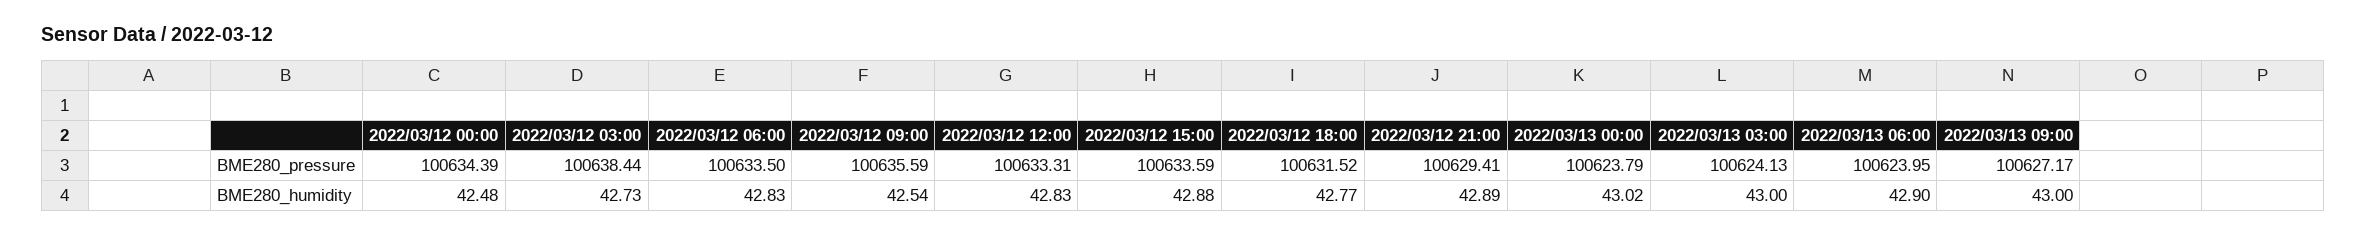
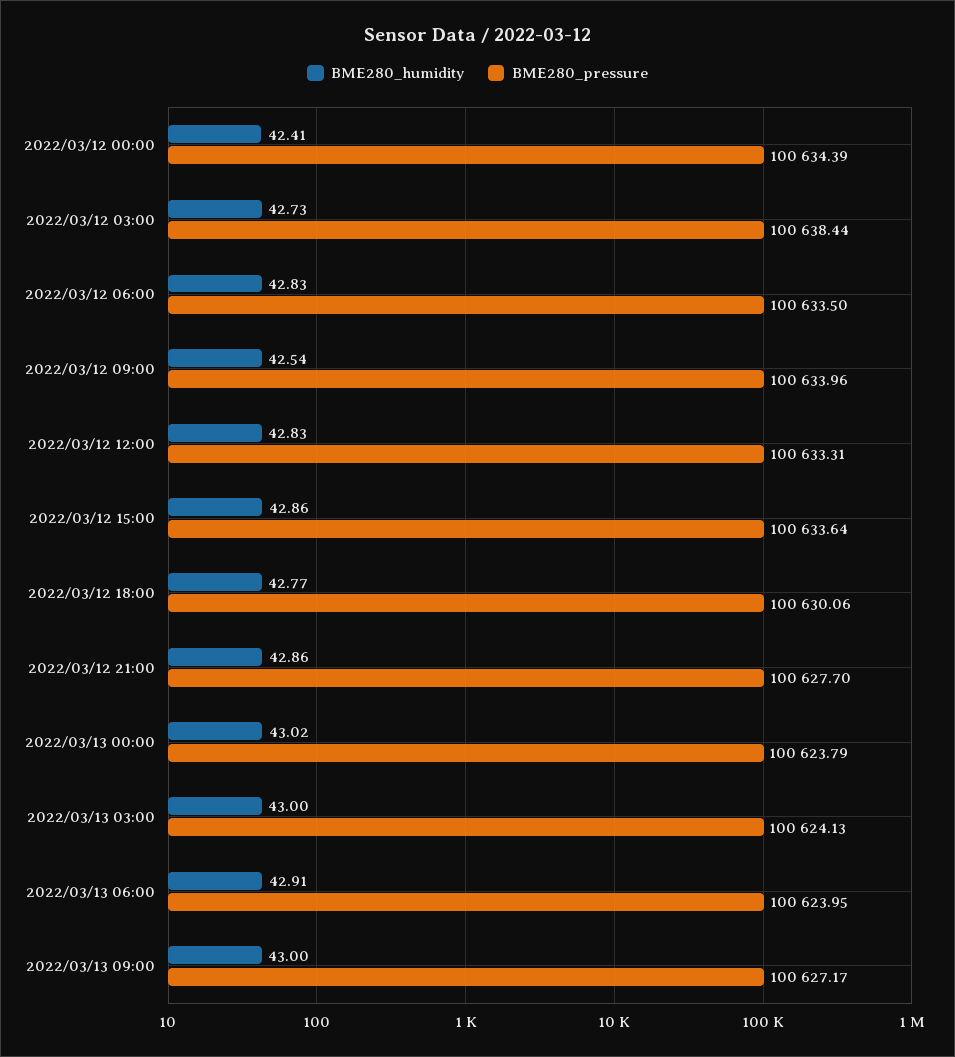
  {
    "BME280_pressure": {
      "2022/03/12 00:00": 100634.39,
      "2022/03/12 03:00": 100638.44,
      "2022/03/12 06:00": 100633.5,
-     "2022/03/12 09:00": 100635.59,
+     "2022/03/12 09:00": 100633.96,
      "2022/03/12 12:00": 100633.31,
-     "2022/03/12 15:00": 100633.59,
+     "2022/03/12 15:00": 100633.64,
-     "2022/03/12 18:00": 100631.52,
+     "2022/03/12 18:00": 100630.06,
-     "2022/03/12 21:00": 100629.41,
+     "2022/03/12 21:00": 100627.7,
      "2022/03/13 00:00": 100623.79,
      "2022/03/13 03:00": 100624.13,
      "2022/03/13 06:00": 100623.95,
      "2022/03/13 09:00": 100627.17
    },
    "BME280_humidity": {
-     "2022/03/12 00:00": 42.48,
+     "2022/03/12 00:00": 42.41,
      "2022/03/12 03:00": 42.73,
      "2022/03/12 06:00": 42.83,
      "2022/03/12 09:00": 42.54,
      "2022/03/12 12:00": 42.83,
-     "2022/03/12 15:00": 42.88,
+     "2022/03/12 15:00": 42.86,
      "2022/03/12 18:00": 42.77,
-     "2022/03/12 21:00": 42.89,
+     "2022/03/12 21:00": 42.86,
      "2022/03/13 00:00": 43.02,
      "2022/03/13 03:00": 43,
-     "2022/03/13 06:00": 42.9,
+     "2022/03/13 06:00": 42.91,
      "2022/03/13 09:00": 43
    }
  }

